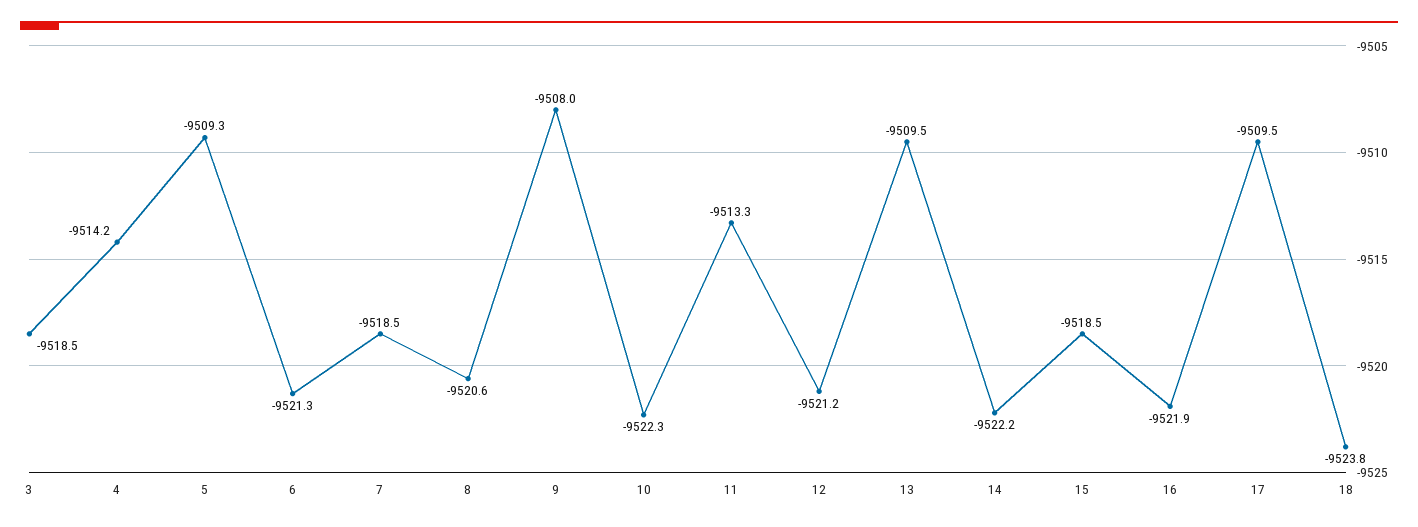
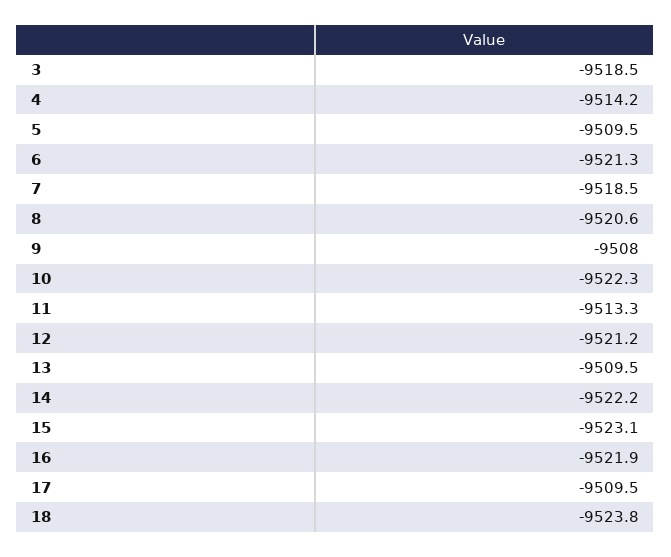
  {
    "3": -9518.5,
    "4": -9514.2,
-   "5": -9509.3,
+   "5": -9509.5,
    "6": -9521.3,
    "7": -9518.5,
    "8": -9520.6,
    "9": -9508,
    "10": -9522.3,
    "11": -9513.3,
    "12": -9521.2,
    "13": -9509.5,
    "14": -9522.2,
-   "15": -9518.5,
+   "15": -9523.1,
    "16": -9521.9,
    "17": -9509.5,
    "18": -9523.8
  }

